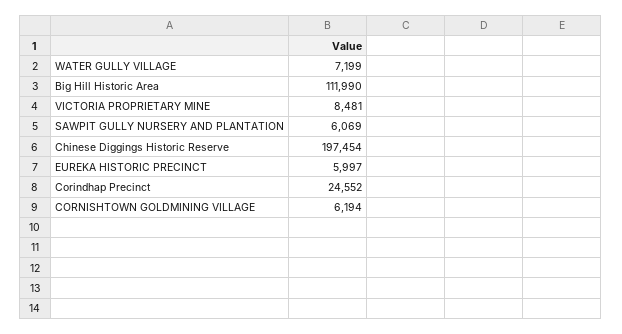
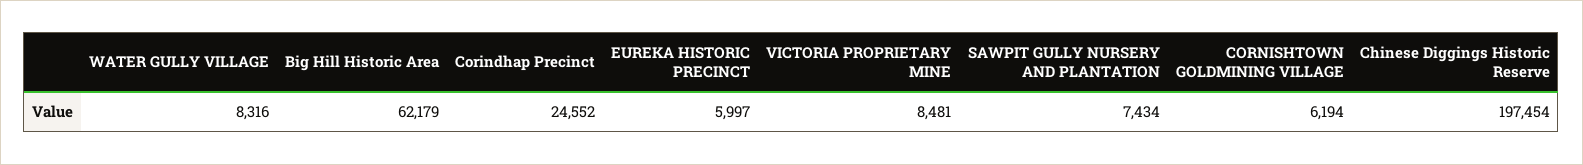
  {
-   "WATER GULLY VILLAGE": 7199,
+   "WATER GULLY VILLAGE": 8316,
-   "Big Hill Historic Area": 111990,
+   "Big Hill Historic Area": 62179,
    "VICTORIA PROPRIETARY MINE": 8481,
-   "SAWPIT GULLY NURSERY AND PLANTATION": 6069,
+   "SAWPIT GULLY NURSERY AND PLANTATION": 7434,
    "Chinese Diggings Historic Reserve": 197454,
    "EUREKA HISTORIC PRECINCT": 5997,
    "Corindhap Precinct": 24552,
    "CORNISHTOWN GOLDMINING VILLAGE": 6194
  }

